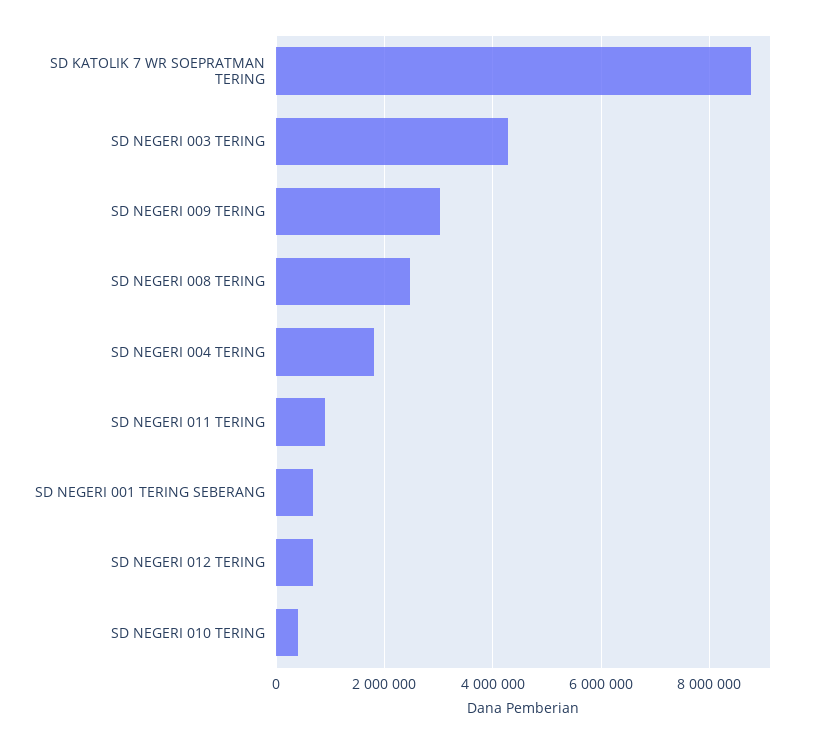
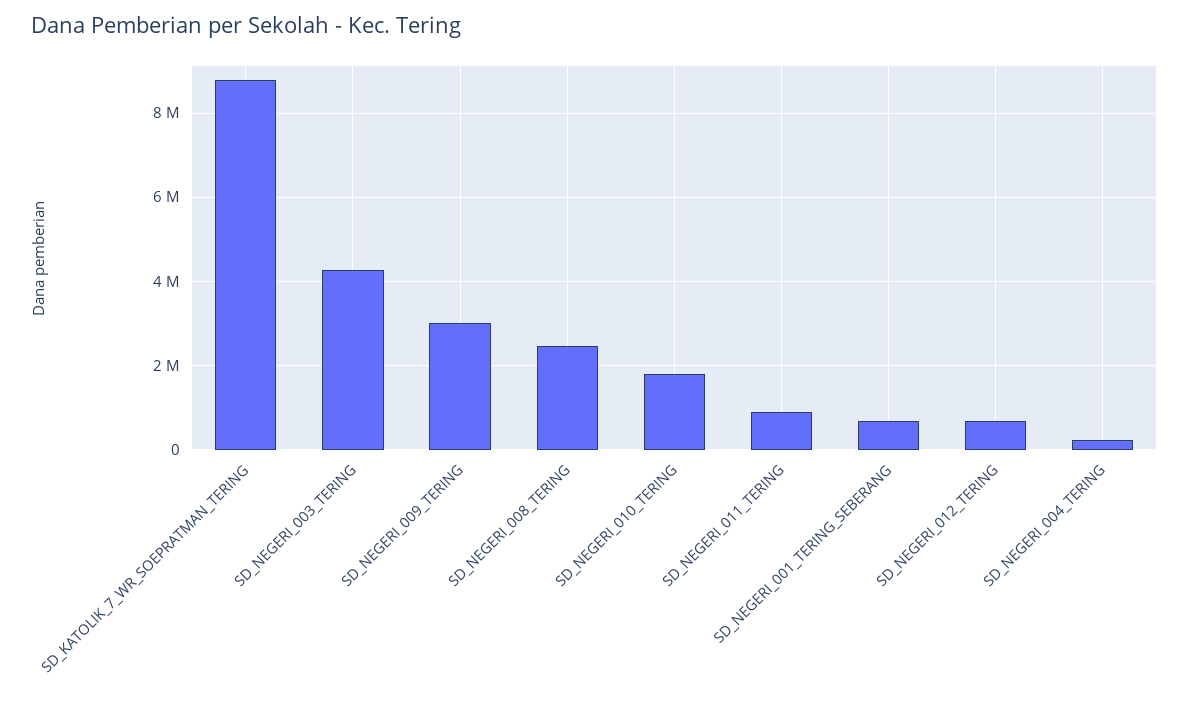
  {
    "SD KATOLIK 7 WR SOEPRATMAN TERING": 8800000,
    "SD NEGERI 003 TERING": 4200000,
    "SD NEGERI 009 TERING": 3000000,
    "SD NEGERI 008 TERING": 2400000,
-   "SD NEGERI 004 TERING": 1800000,
+   "SD NEGERI 004 TERING": 200000,
    "SD NEGERI 011 TERING": 1000000,
    "SD NEGERI 001 TERING SEBERANG": 600000,
    "SD NEGERI 012 TERING": 600000,
-   "SD NEGERI 010 TERING": 400000
+   "SD NEGERI 010 TERING": 1800000
  }

